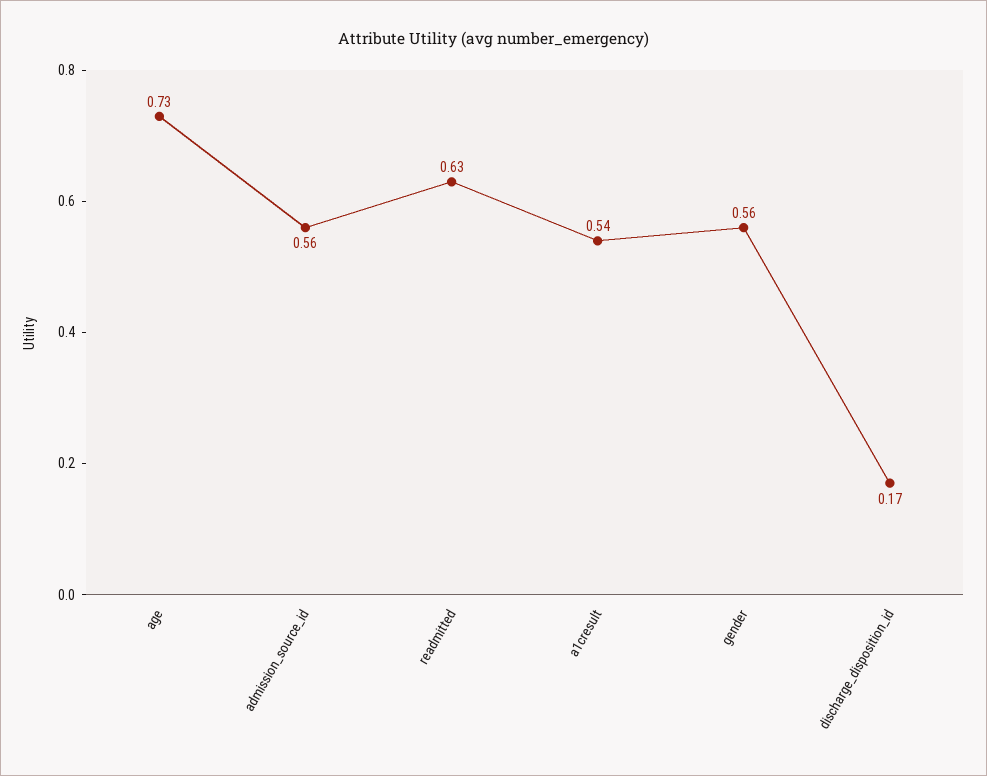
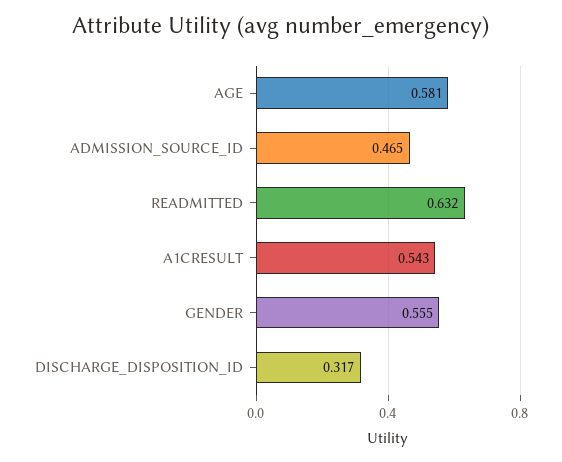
  {
-   "age": 0.73,
+   "age": 0.581,
-   "admission_source_id": 0.56,
+   "admission_source_id": 0.465,
    "readmitted": 0.632,
    "a1cresult": 0.543,
    "gender": 0.555,
-   "discharge_disposition_id": 0.17
+   "discharge_disposition_id": 0.317
  }

